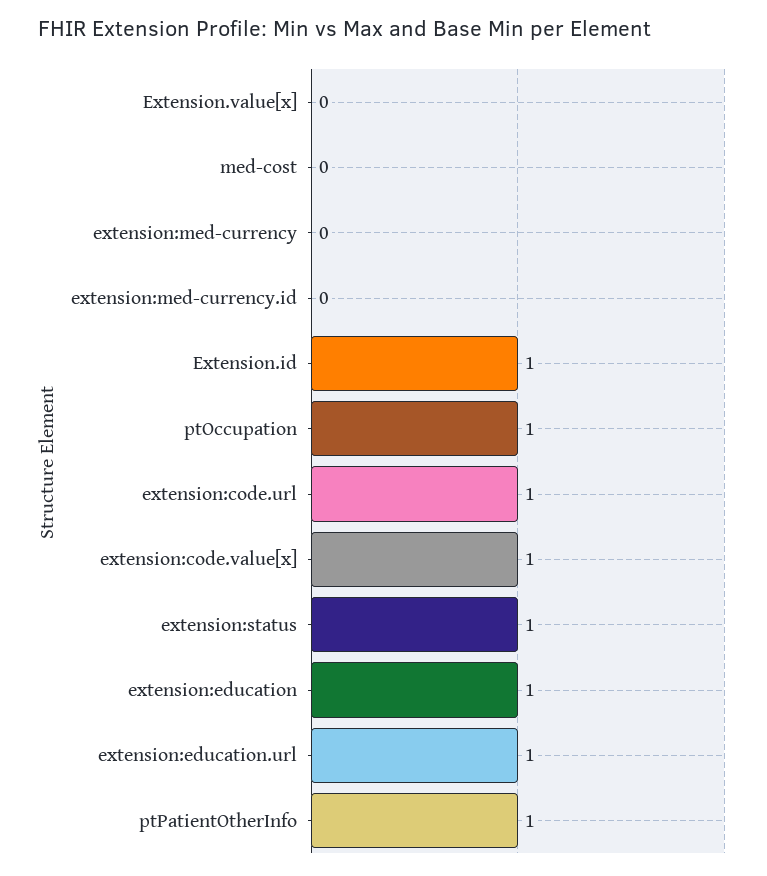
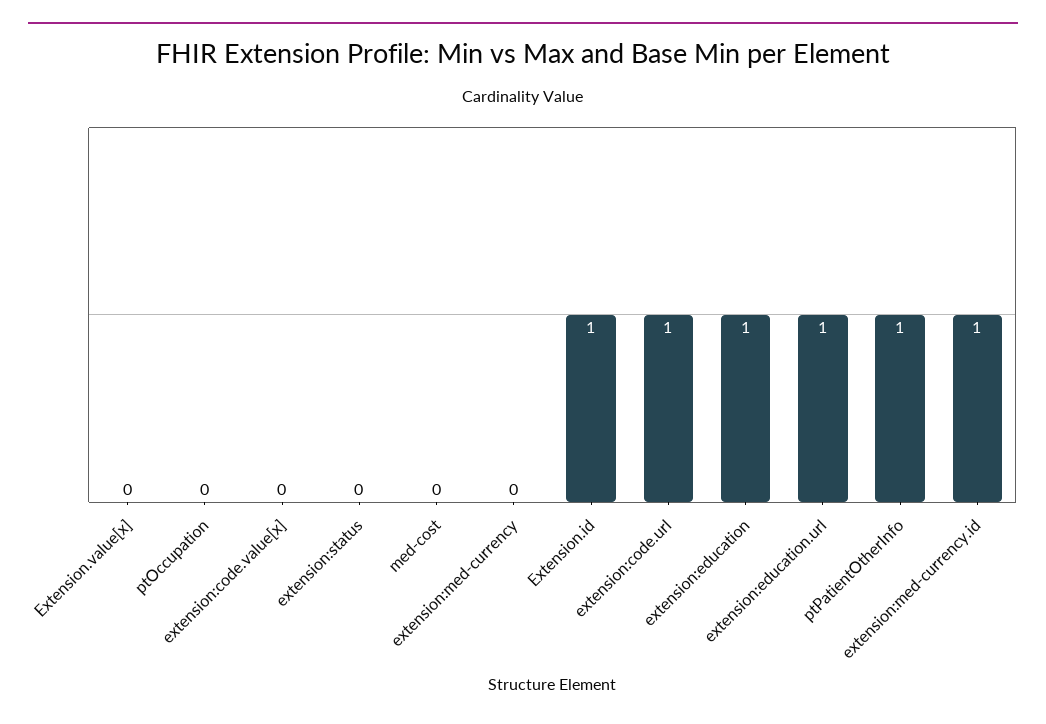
  {
    "Extension.value[x]": 0,
    "med-cost": 0,
    "extension:med-currency": 0,
-   "extension:med-currency.id": 0,
+   "extension:med-currency.id": 1,
    "Extension.id": 1,
-   "ptOccupation": 1,
+   "ptOccupation": 0,
    "extension:code.url": 1,
-   "extension:code.value[x]": 1,
+   "extension:code.value[x]": 0,
-   "extension:status": 1,
+   "extension:status": 0,
    "extension:education": 1,
    "extension:education.url": 1,
    "ptPatientOtherInfo": 1
  }

